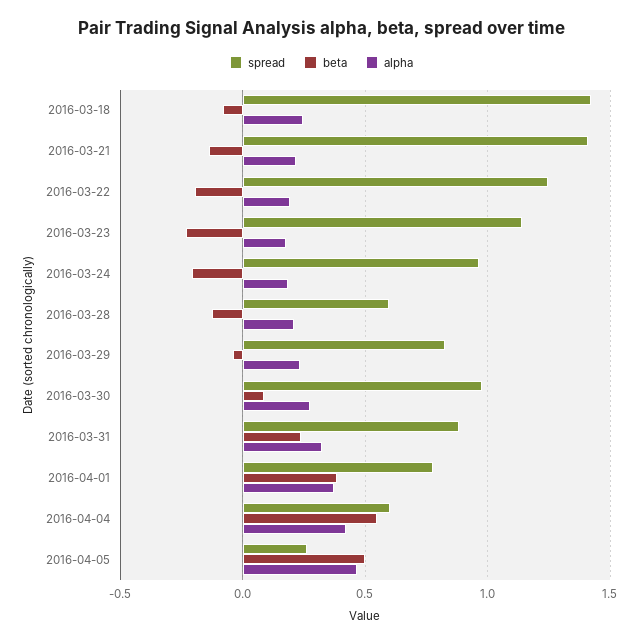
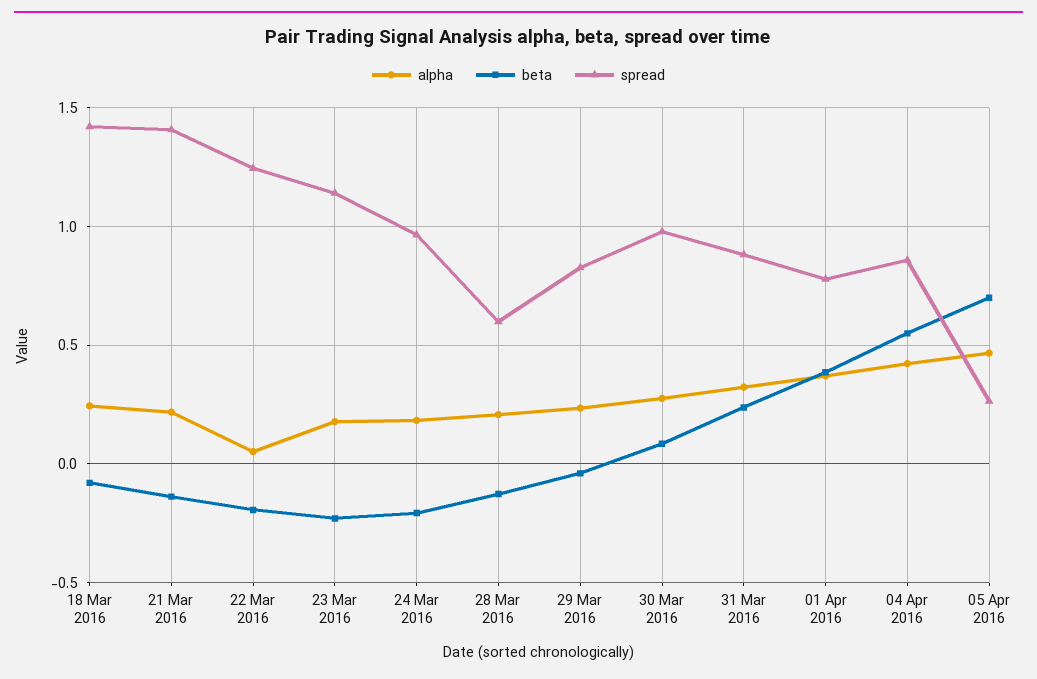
  {
    "spread": {
      "2016-03-18": 1.4,
      "2016-03-21": 1.4,
      "2016-03-22": 1.25,
      "2016-03-23": 1.15,
      "2016-03-24": 0.95,
      "2016-03-28": 0.6,
      "2016-03-29": 0.85,
      "2016-03-30": 1,
      "2016-03-31": 0.9,
      "2016-04-01": 0.8,
-     "2016-04-04": 0.6,
+     "2016-04-04": 0.85,
      "2016-04-05": 0.25
    },
    "beta": {
      "2016-03-18": -0.1,
      "2016-03-21": -0.15,
      "2016-03-22": -0.2,
      "2016-03-23": -0.25,
      "2016-03-24": -0.2,
      "2016-03-28": -0.15,
      "2016-03-29": -0.05,
      "2016-03-30": 0.1,
      "2016-03-31": 0.25,
      "2016-04-01": 0.4,
      "2016-04-04": 0.55,
-     "2016-04-05": 0.5
+     "2016-04-05": 0.7
    },
    "alpha": {
      "2016-03-18": 0.25,
      "2016-03-21": 0.2,
-     "2016-03-22": 0.2,
+     "2016-03-22": 0.05,
      "2016-03-23": 0.2,
      "2016-03-24": 0.2,
      "2016-03-28": 0.2,
      "2016-03-29": 0.25,
      "2016-03-30": 0.3,
      "2016-03-31": 0.3,
      "2016-04-01": 0.35,
      "2016-04-04": 0.4,
      "2016-04-05": 0.45
    }
  }

